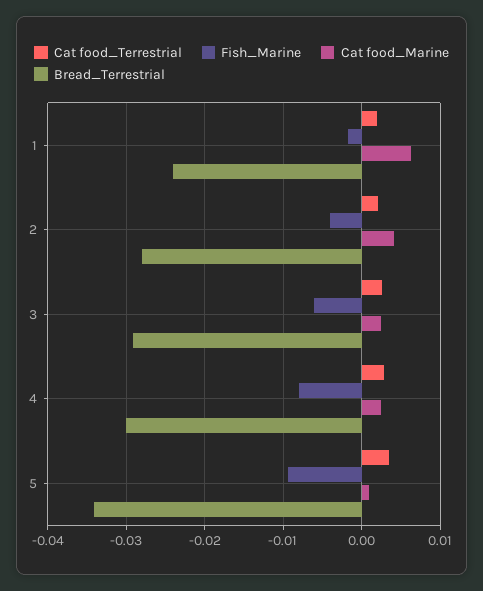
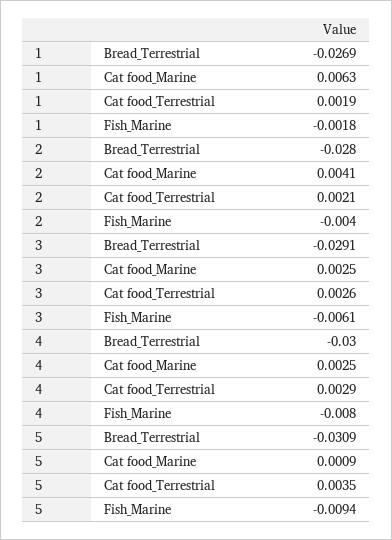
  {
    "Cat food_Terrestrial": {
      "1": 0.0019,
      "2": 0.0021,
      "3": 0.0026,
      "4": 0.0029,
      "5": 0.0035
    },
    "Fish_Marine": {
      "1": -0.0018,
      "2": -0.004,
      "3": -0.0061,
      "4": -0.008,
      "5": -0.0094
    },
    "Cat food_Marine": {
      "1": 0.0063,
      "2": 0.0041,
      "3": 0.0025,
      "4": 0.0025,
      "5": 0.0009
    },
    "Bread_Terrestrial": {
-     "1": -0.024,
+     "1": -0.0269,
      "2": -0.028,
      "3": -0.0291,
      "4": -0.03,
-     "5": -0.034
+     "5": -0.0309
    }
  }

